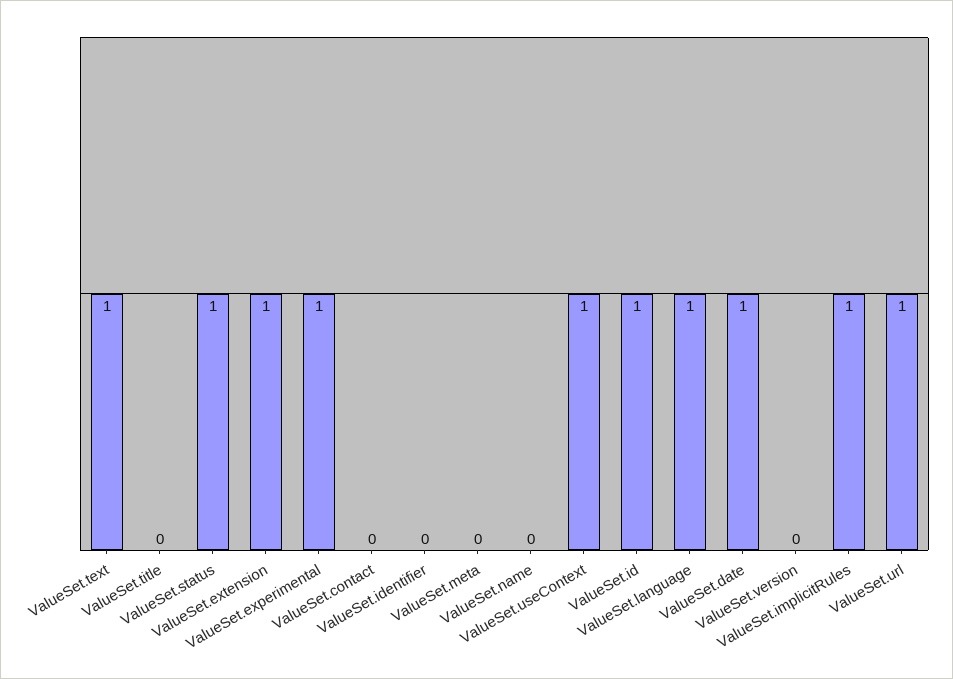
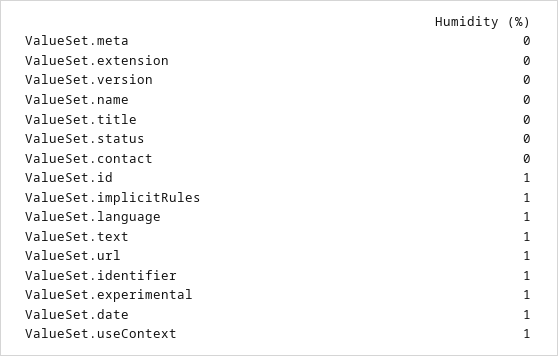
  {
    "ValueSet.text": 1,
    "ValueSet.title": 0,
-   "ValueSet.status": 1,
+   "ValueSet.status": 0,
-   "ValueSet.extension": 1,
+   "ValueSet.extension": 0,
    "ValueSet.experimental": 1,
    "ValueSet.contact": 0,
-   "ValueSet.identifier": 0,
+   "ValueSet.identifier": 1,
    "ValueSet.meta": 0,
    "ValueSet.name": 0,
    "ValueSet.useContext": 1,
    "ValueSet.id": 1,
    "ValueSet.language": 1,
    "ValueSet.date": 1,
    "ValueSet.version": 0,
    "ValueSet.implicitRules": 1,
    "ValueSet.url": 1
  }

